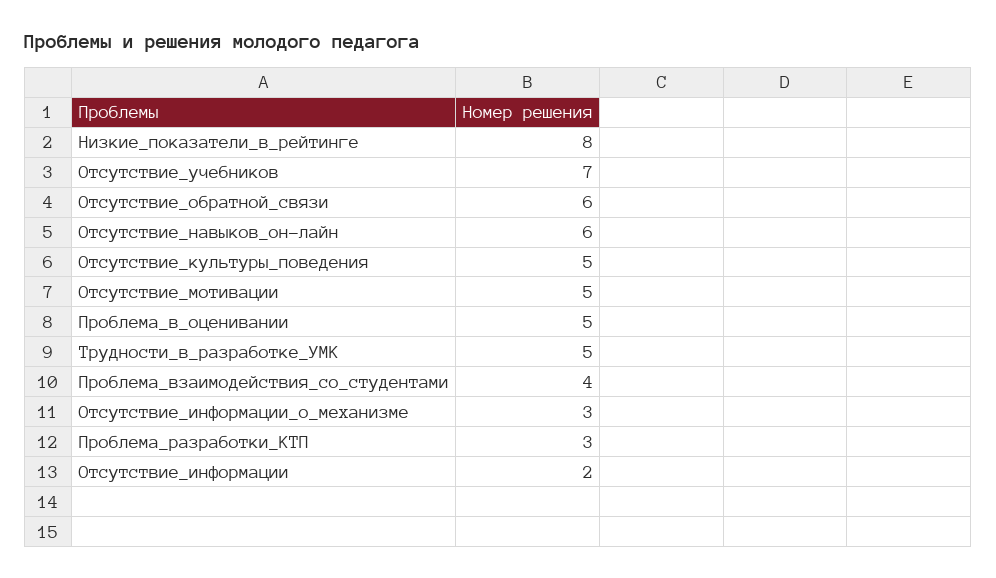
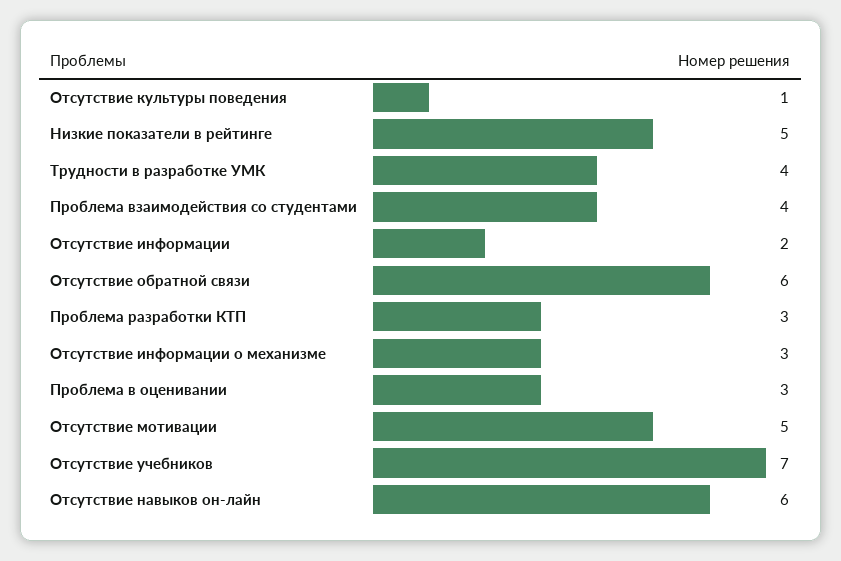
  {
-   "Низкие_показатели_в_рейтинге": 8,
+   "Низкие_показатели_в_рейтинге": 5,
    "Отсутствие_учебников": 7,
    "Отсутствие_обратной_связи": 6,
    "Отсутствие_навыков_он-лайн": 6,
-   "Отсутствие_культуры_поведения": 5,
+   "Отсутствие_культуры_поведения": 1,
    "Отсутствие_мотивации": 5,
-   "Проблема_в_оценивании": 5,
+   "Проблема_в_оценивании": 3,
-   "Трудности_в_разработке_УМК": 5,
+   "Трудности_в_разработке_УМК": 4,
    "Проблема_взаимодействия_со_студентами": 4,
    "Отсутствие_информации_о_механизме": 3,
    "Проблема_разработки_КТП": 3,
    "Отсутствие_информации": 2
  }

